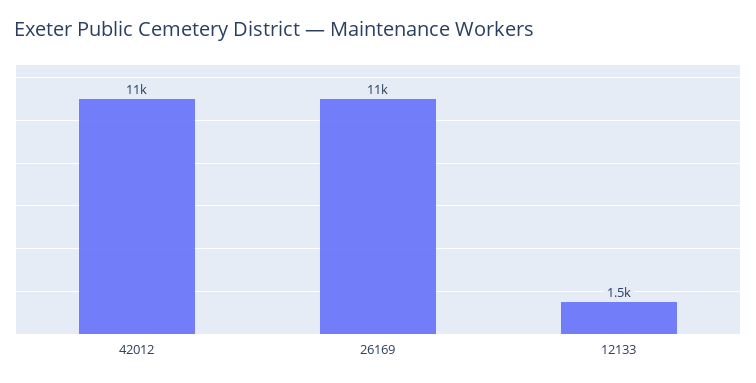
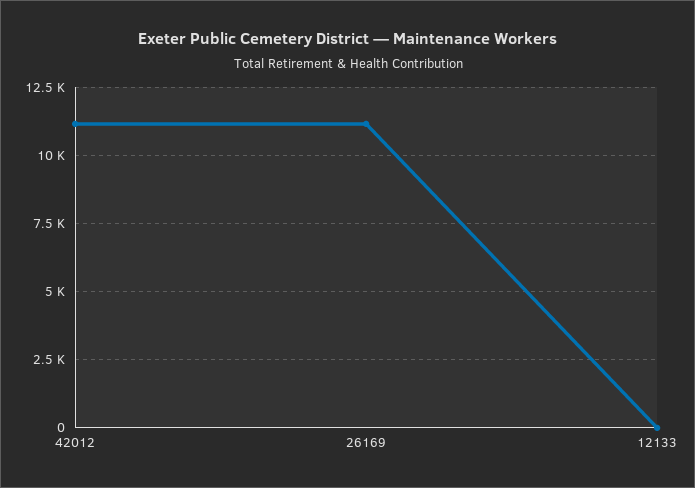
  {
    "42012": 11000,
    "26169": 11000,
-   "12133": 1500
+   "12133": 0
  }

